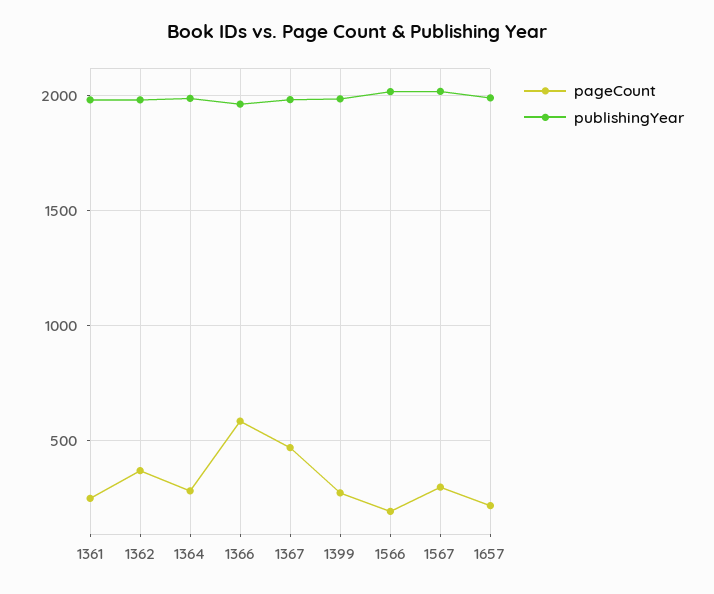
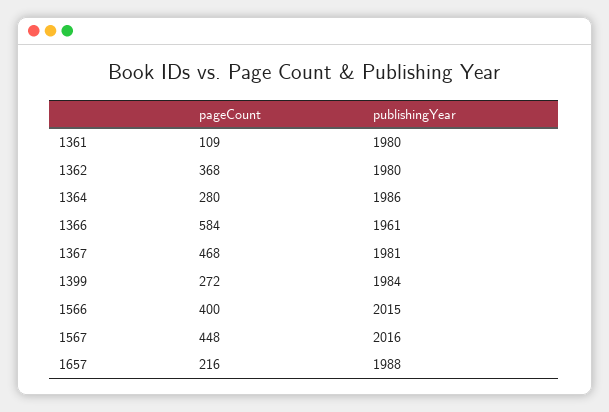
  {
    "pageCount": {
-     "1361": 250,
+     "1361": 109,
      "1362": 368,
      "1364": 280,
      "1366": 584,
      "1367": 468,
      "1399": 272,
-     "1566": 200,
+     "1566": 400,
-     "1567": 300,
+     "1567": 448,
      "1657": 216
    },
    "publishingYear": {
      "1361": 1980,
      "1362": 1980,
      "1364": 1986,
      "1366": 1961,
      "1367": 1981,
      "1399": 1984,
      "1566": 2015,
      "1567": 2016,
      "1657": 1988
    }
  }

